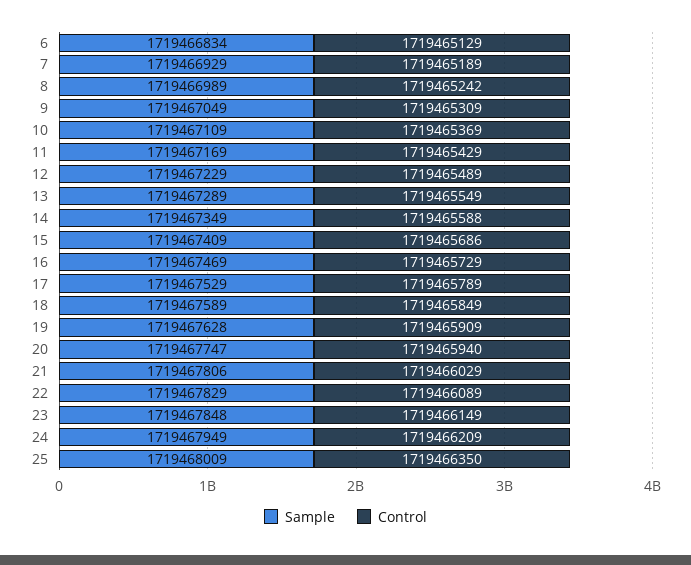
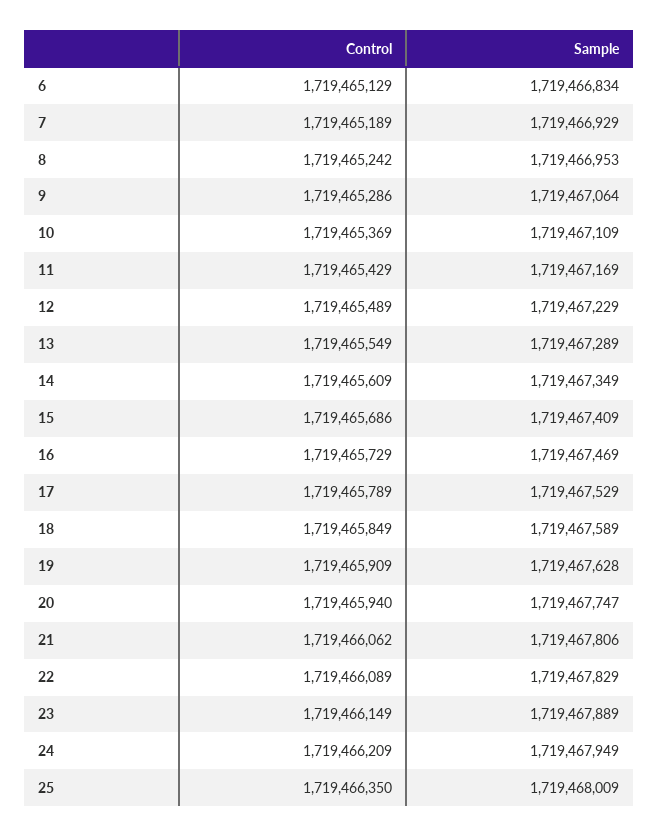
  {
    "Sample": {
      "6": 1719466834,
      "7": 1719466929,
-     "8": 1719466989,
+     "8": 1719466953,
-     "9": 1719467049,
+     "9": 1719467064,
      "10": 1719467109,
      "11": 1719467169,
      "12": 1719467229,
      "13": 1719467289,
      "14": 1719467349,
      "15": 1719467409,
      "16": 1719467469,
      "17": 1719467529,
      "18": 1719467589,
      "19": 1719467628,
      "20": 1719467747,
      "21": 1719467806,
      "22": 1719467829,
-     "23": 1719467848,
+     "23": 1719467889,
      "24": 1719467949,
      "25": 1719468009
    },
    "Control": {
      "6": 1719465129,
      "7": 1719465189,
      "8": 1719465242,
-     "9": 1719465309,
+     "9": 1719465286,
      "10": 1719465369,
      "11": 1719465429,
      "12": 1719465489,
      "13": 1719465549,
-     "14": 1719465588,
+     "14": 1719465609,
      "15": 1719465686,
      "16": 1719465729,
      "17": 1719465789,
      "18": 1719465849,
      "19": 1719465909,
      "20": 1719465940,
-     "21": 1719466029,
+     "21": 1719466062,
      "22": 1719466089,
      "23": 1719466149,
      "24": 1719466209,
      "25": 1719466350
    }
  }

